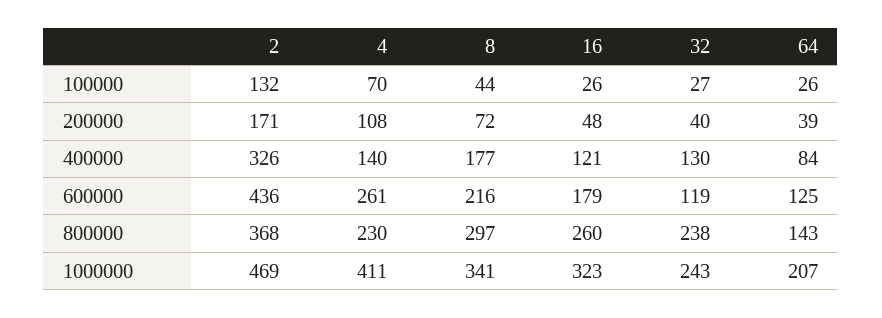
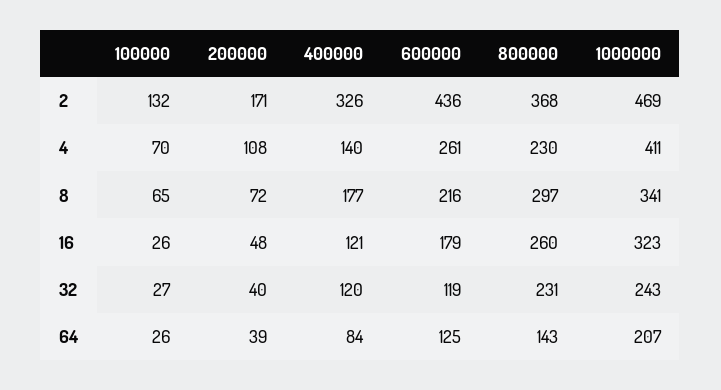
  {
    "2": {
      "100000": 132,
      "200000": 171,
      "400000": 326,
      "600000": 436,
      "800000": 368,
      "1000000": 469
    },
    "4": {
      "100000": 70,
      "200000": 108,
      "400000": 140,
      "600000": 261,
      "800000": 230,
      "1000000": 411
    },
    "8": {
-     "100000": 44,
+     "100000": 65,
      "200000": 72,
      "400000": 177,
      "600000": 216,
      "800000": 297,
      "1000000": 341
    },
    "16": {
      "100000": 26,
      "200000": 48,
      "400000": 121,
      "600000": 179,
      "800000": 260,
      "1000000": 323
    },
    "32": {
      "100000": 27,
      "200000": 40,
-     "400000": 130,
+     "400000": 120,
      "600000": 119,
-     "800000": 238,
+     "800000": 231,
      "1000000": 243
    },
    "64": {
      "100000": 26,
      "200000": 39,
      "400000": 84,
      "600000": 125,
      "800000": 143,
      "1000000": 207
    }
  }

